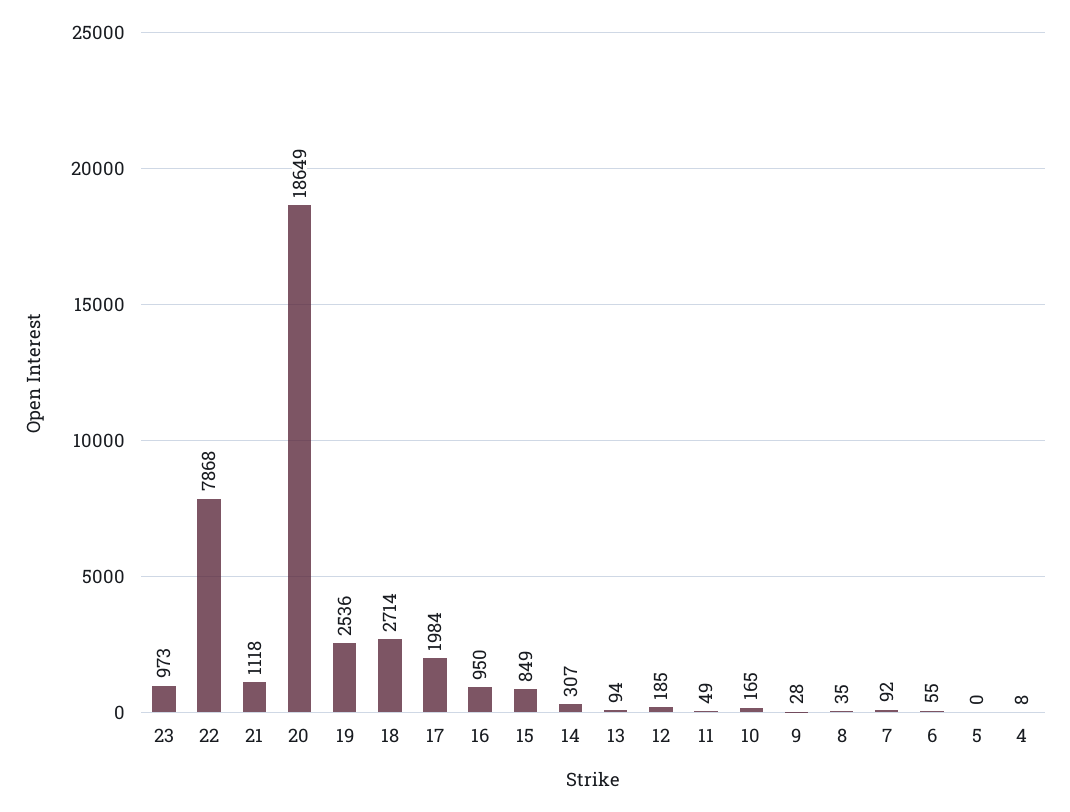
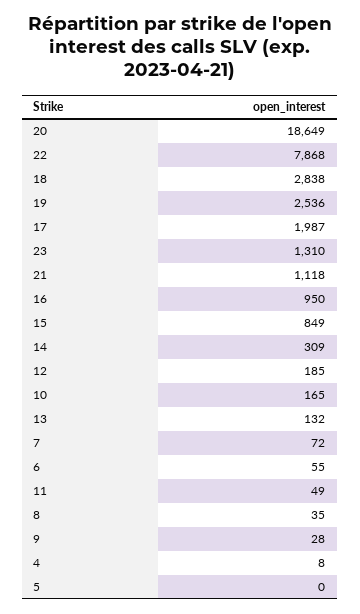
  {
-   "23": 973,
+   "23": 1310,
    "22": 7868,
    "21": 1118,
    "20": 18649,
    "19": 2536,
-   "18": 2714,
+   "18": 2838,
-   "17": 1984,
+   "17": 1987,
    "16": 950,
    "15": 849,
-   "14": 307,
+   "14": 309,
-   "13": 94,
+   "13": 132,
    "12": 185,
    "11": 49,
    "10": 165,
    "9": 28,
    "8": 35,
-   "7": 92,
+   "7": 72,
    "6": 55,
    "5": 0,
    "4": 8
  }

